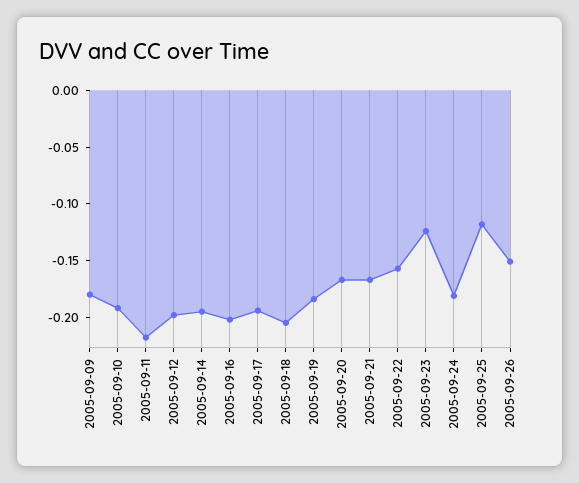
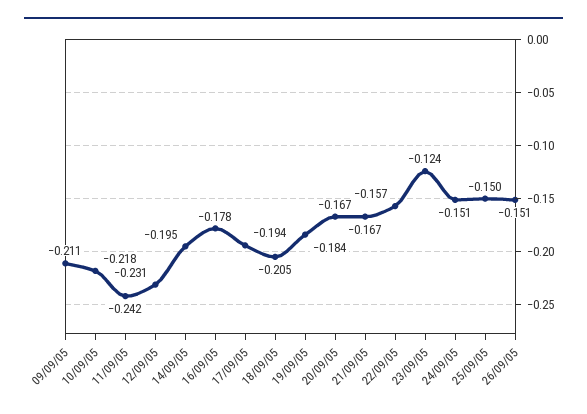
  {
-   "2005-09-09": -0.18,
+   "2005-09-09": -0.211,
-   "2005-09-10": -0.19,
+   "2005-09-10": -0.218,
-   "2005-09-11": -0.22,
+   "2005-09-11": -0.242,
-   "2005-09-12": -0.2,
+   "2005-09-12": -0.231,
    "2005-09-14": -0.195,
-   "2005-09-16": -0.2,
+   "2005-09-16": -0.178,
    "2005-09-17": -0.194,
    "2005-09-18": -0.205,
    "2005-09-19": -0.184,
    "2005-09-20": -0.167,
    "2005-09-21": -0.167,
    "2005-09-22": -0.157,
    "2005-09-23": -0.124,
-   "2005-09-24": -0.18,
+   "2005-09-24": -0.151,
-   "2005-09-25": -0.12,
+   "2005-09-25": -0.15,
    "2005-09-26": -0.151
  }

